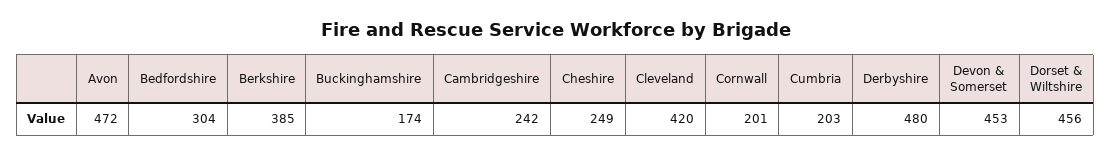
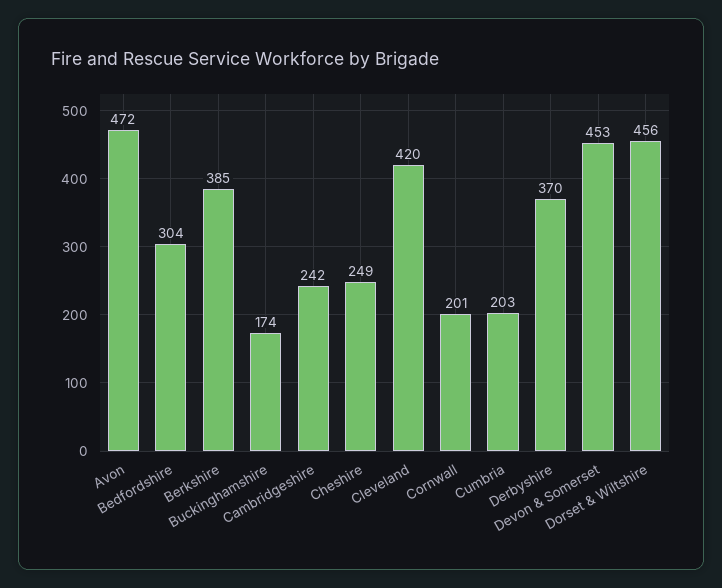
  {
    "Avon": 472,
    "Bedfordshire": 304,
    "Berkshire": 385,
    "Buckinghamshire": 174,
    "Cambridgeshire": 242,
    "Cheshire": 249,
    "Cleveland": 420,
    "Cornwall": 201,
    "Cumbria": 203,
-   "Derbyshire": 480,
+   "Derbyshire": 370,
    "Devon & Somerset": 453,
    "Dorset & Wiltshire": 456
  }

